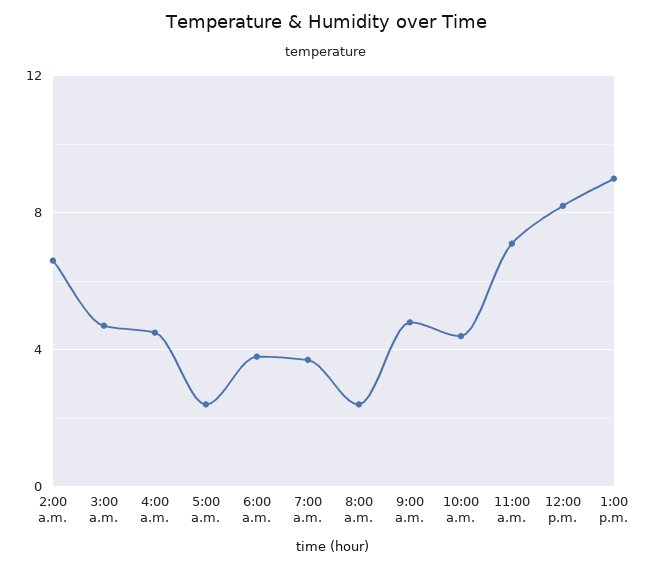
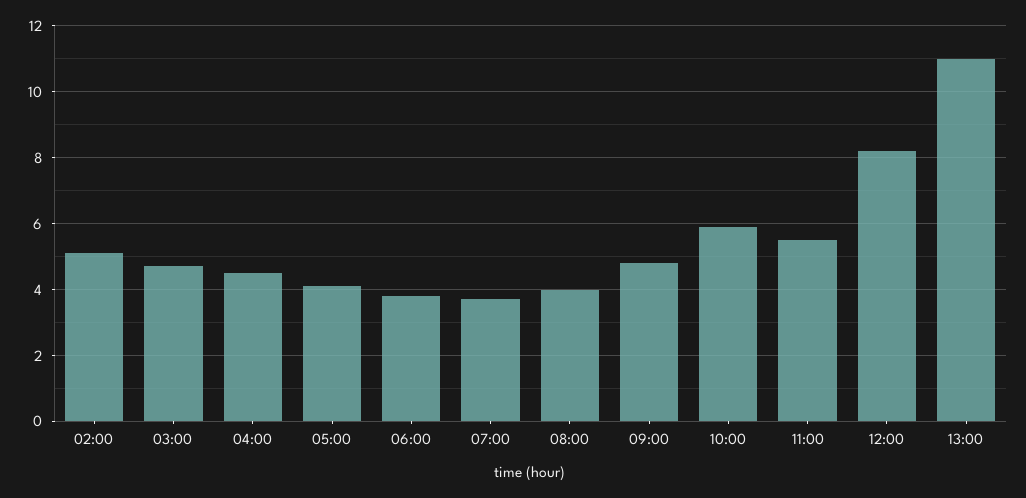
  {
-   "2:00 a.m.": 6.5,
+   "2:00 a.m.": 5,
    "3:00 a.m.": 4.5,
    "4:00 a.m.": 4.5,
-   "5:00 a.m.": 2.5,
+   "5:00 a.m.": 4,
    "6:00 a.m.": 4,
    "7:00 a.m.": 3.5,
-   "8:00 a.m.": 2.5,
+   "8:00 a.m.": 4,
    "9:00 a.m.": 5,
-   "10:00 a.m.": 4.5,
+   "10:00 a.m.": 6,
-   "11:00 a.m.": 7,
+   "11:00 a.m.": 5.5,
    "12:00 p.m.": 8,
-   "1:00 p.m.": 9
+   "1:00 p.m.": 11
  }

